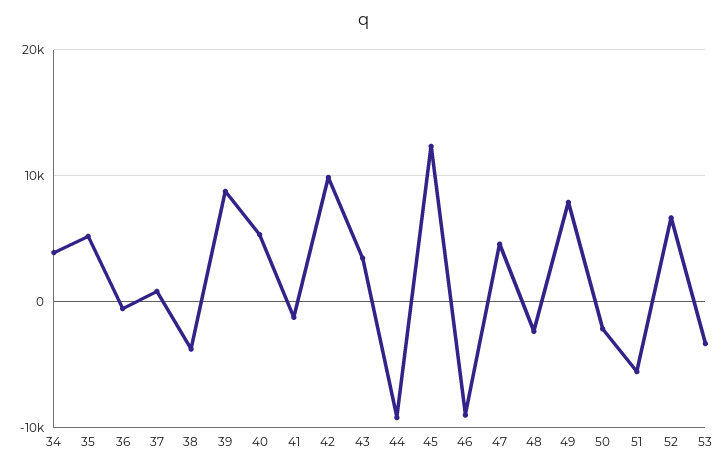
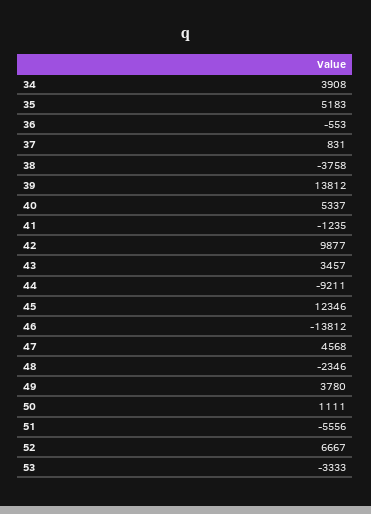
  {
    "34": 3908,
    "35": 5183,
    "36": -553,
    "37": 831,
    "38": -3758,
-   "39": 9000,
+   "39": 13812,
    "40": 5337,
    "41": -1235,
    "42": 9877,
    "43": 3457,
    "44": -9211,
    "45": 12346,
-   "46": -9000,
+   "46": -13812,
    "47": 4568,
    "48": -2346,
-   "49": 8000,
+   "49": 3780,
-   "50": -2000,
+   "50": 1111,
    "51": -5556,
    "52": 6667,
    "53": -3333
  }

